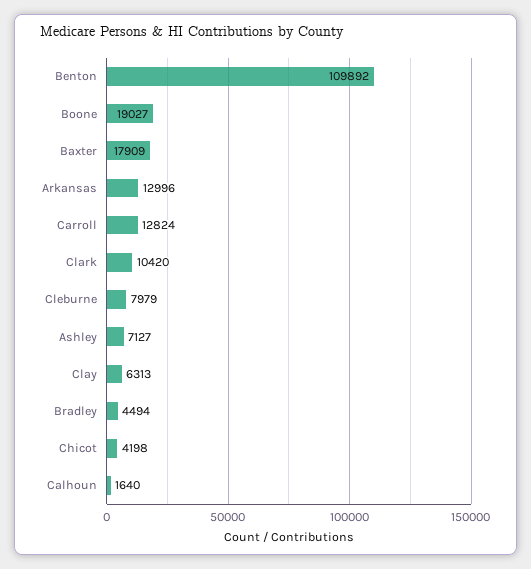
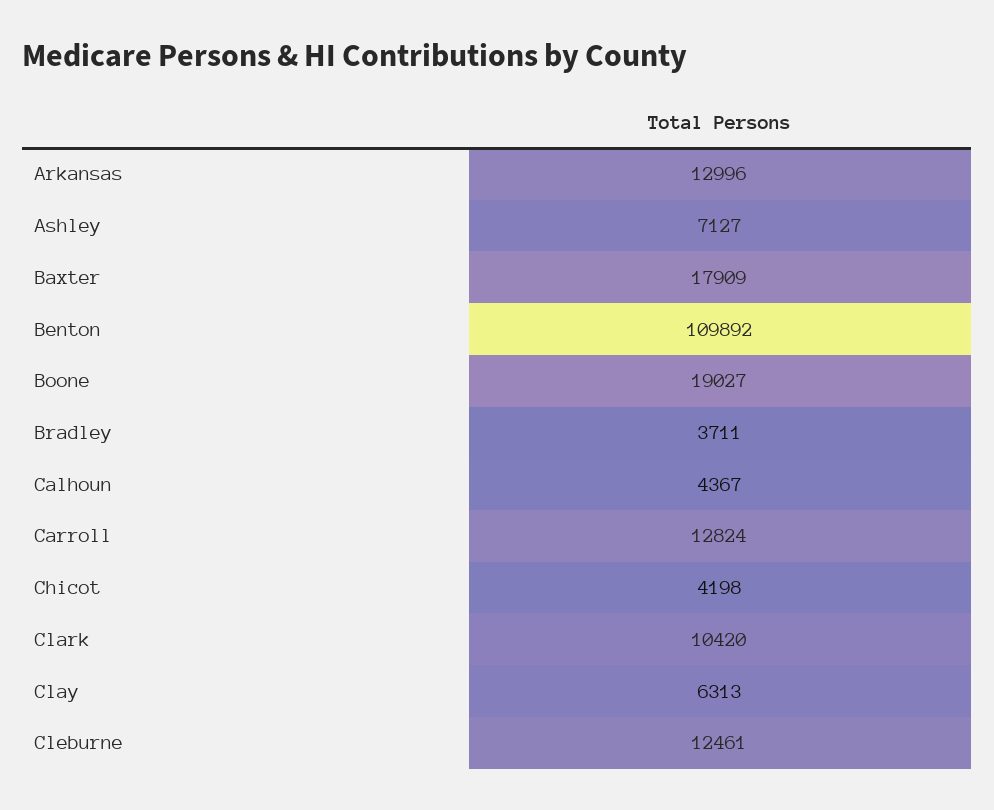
  {
    "Benton": 109892,
    "Boone": 19027,
    "Baxter": 17909,
    "Arkansas": 12996,
    "Carroll": 12824,
    "Clark": 10420,
-   "Cleburne": 7979,
+   "Cleburne": 12461,
    "Ashley": 7127,
    "Clay": 6313,
-   "Bradley": 4494,
+   "Bradley": 3711,
    "Chicot": 4198,
-   "Calhoun": 1640
+   "Calhoun": 4367
  }

